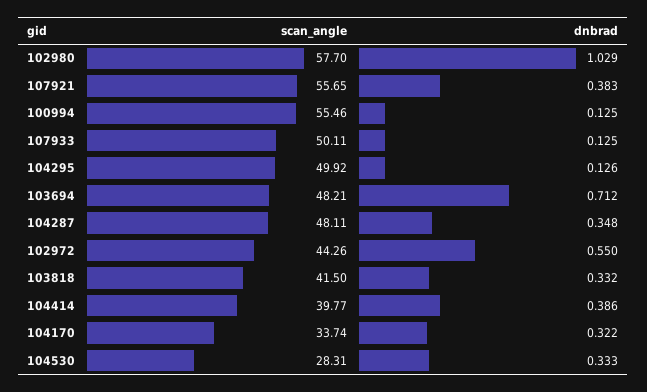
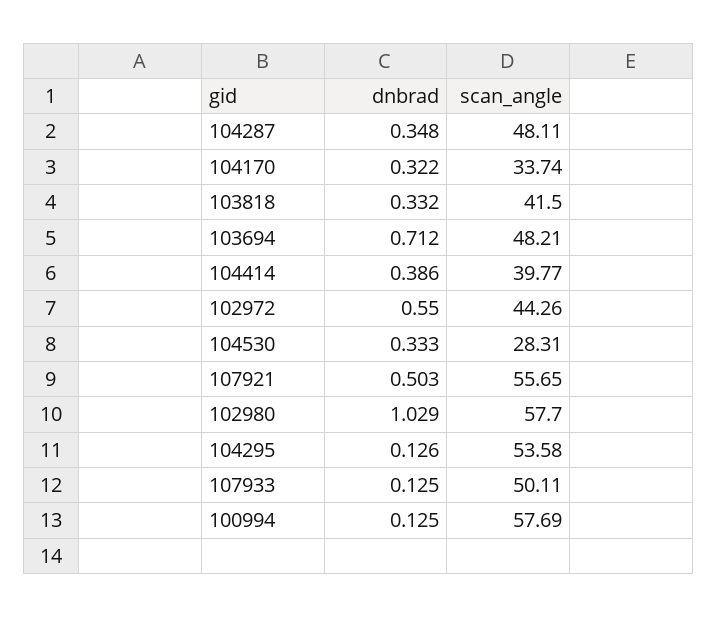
  {
    "scan_angle": {
      "102980": 57.7,
      "107921": 55.65,
-     "100994": 55.46,
+     "100994": 57.69,
      "107933": 50.11,
-     "104295": 49.92,
+     "104295": 53.58,
      "103694": 48.21,
      "104287": 48.11,
      "102972": 44.26,
      "103818": 41.5,
      "104414": 39.77,
      "104170": 33.74,
      "104530": 28.31
    },
    "dnbrad": {
      "102980": 1.029,
-     "107921": 0.383,
+     "107921": 0.503,
      "100994": 0.125,
      "107933": 0.125,
      "104295": 0.126,
      "103694": 0.712,
      "104287": 0.348,
      "102972": 0.55,
      "103818": 0.332,
      "104414": 0.386,
      "104170": 0.322,
      "104530": 0.333
    }
  }

